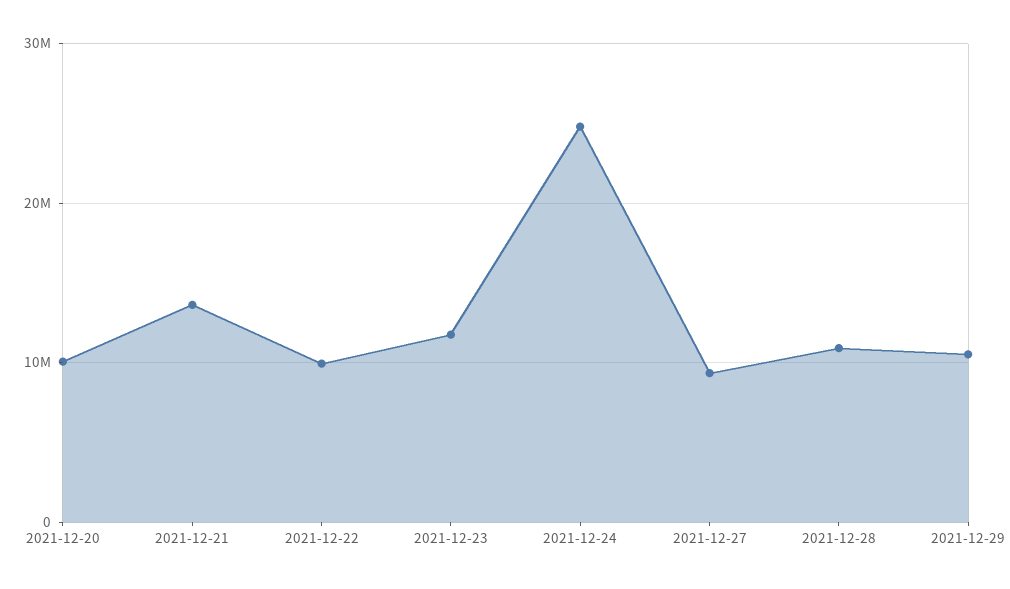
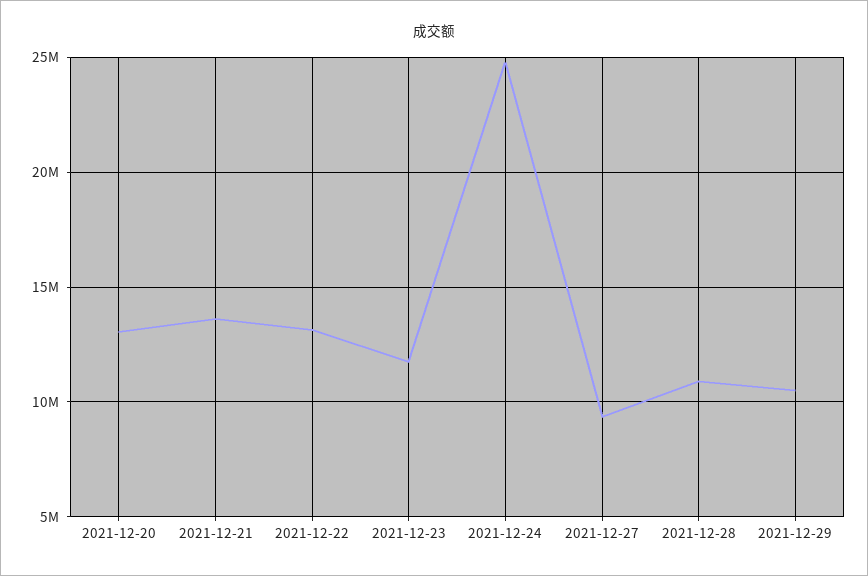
  {
-   "2021-12-20": 10000000,
+   "2021-12-20": 13000000,
    "2021-12-21": 13500000,
-   "2021-12-22": 10000000,
+   "2021-12-22": 13000000,
    "2021-12-23": 11500000,
    "2021-12-24": 25000000,
    "2021-12-27": 9500000,
    "2021-12-28": 11000000,
    "2021-12-29": 10500000
  }

